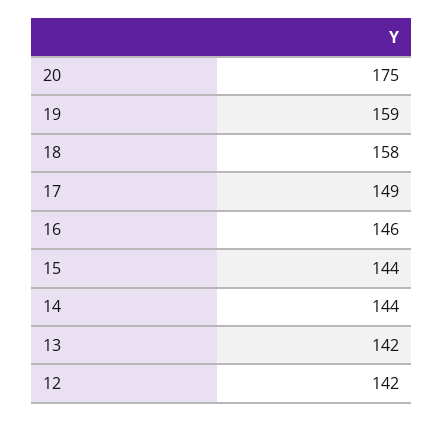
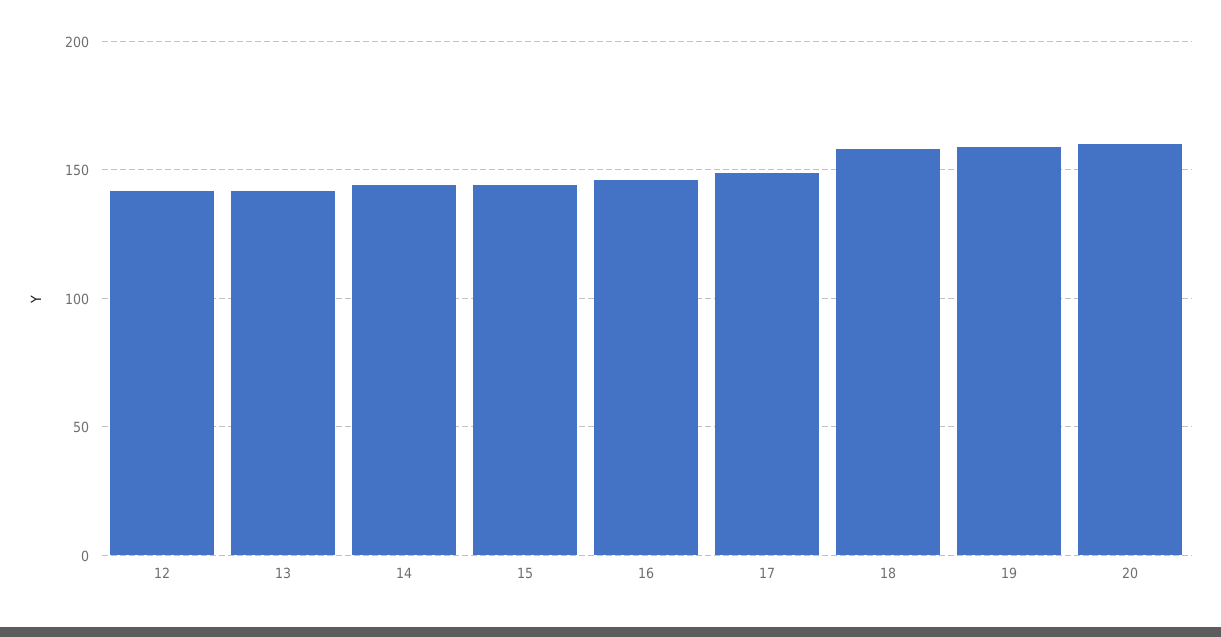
  {
-   "20": 175,
+   "20": 160,
    "19": 159,
    "18": 158,
    "17": 149,
    "16": 146,
    "15": 144,
    "14": 144,
    "13": 142,
    "12": 142
  }

